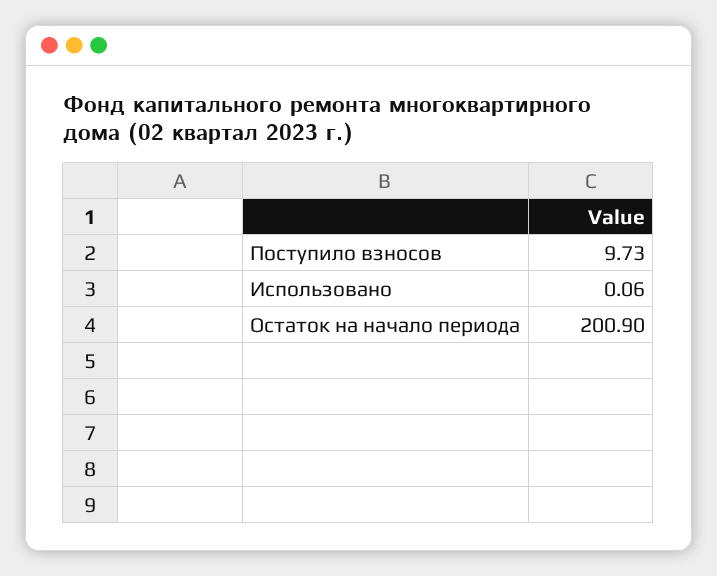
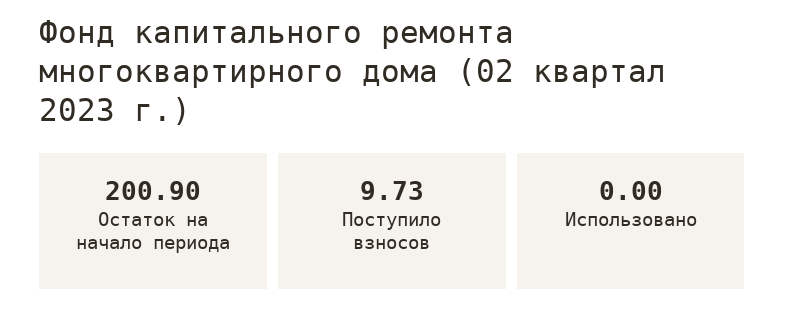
  {
    "Поступило взносов": 9.73,
-   "Использовано": 0.06,
+   "Использовано": 0,
    "Остаток на начало периода": 200.9
  }

